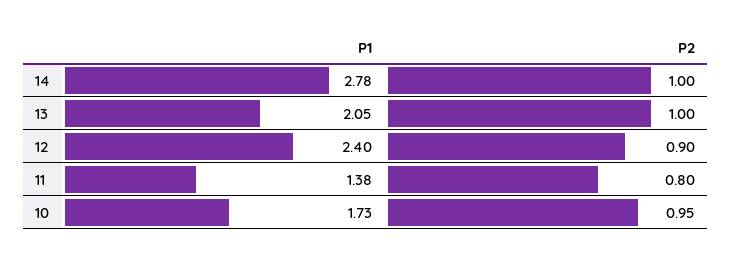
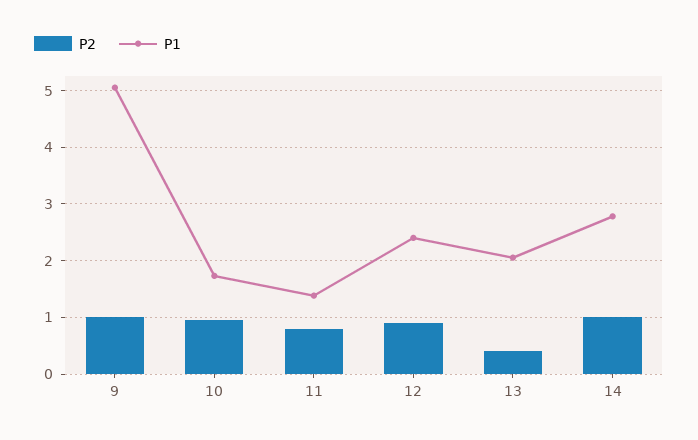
  {
    "P1": {
      "14": 2.78,
      "13": 2.05,
      "12": 2.4,
      "11": 1.38,
-     "10": 1.73
+     "10": 1.73,
+     "9": 5
    },
    "P2": {
      "14": 1,
-     "13": 1,
+     "13": 0.4,
      "12": 0.9,
      "11": 0.8,
-     "10": 0.95
+     "10": 0.95,
+     "9": 1
    }
  }

